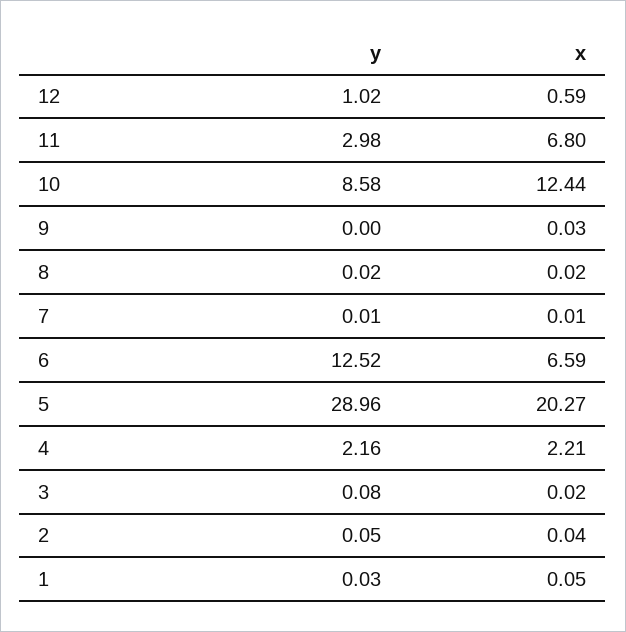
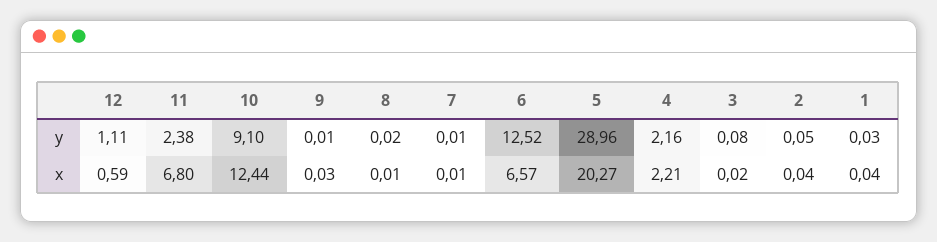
  {
    "y": {
-     "12": 1.02,
+     "12": 1.11,
-     "11": 2.98,
+     "11": 2.38,
-     "10": 8.58,
+     "10": 9.1,
-     "9": 0,
+     "9": 0.01,
      "8": 0.02,
      "7": 0.01,
      "6": 12.52,
      "5": 28.96,
      "4": 2.16,
      "3": 0.08,
      "2": 0.05,
      "1": 0.03
    },
    "x": {
      "12": 0.59,
      "11": 6.8,
      "10": 12.44,
      "9": 0.03,
-     "8": 0.02,
+     "8": 0.01,
      "7": 0.01,
-     "6": 6.59,
+     "6": 6.57,
      "5": 20.27,
      "4": 2.21,
      "3": 0.02,
      "2": 0.04,
-     "1": 0.05
+     "1": 0.04
    }
  }

